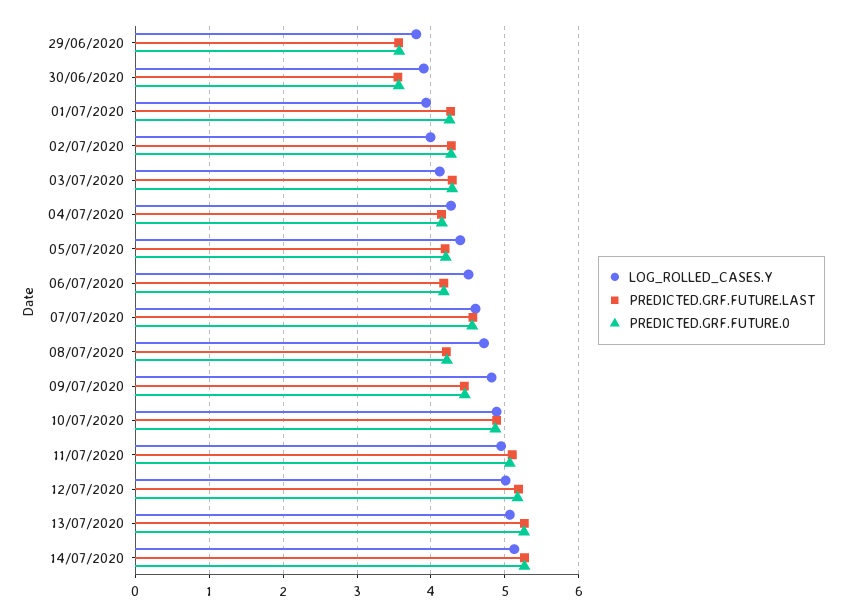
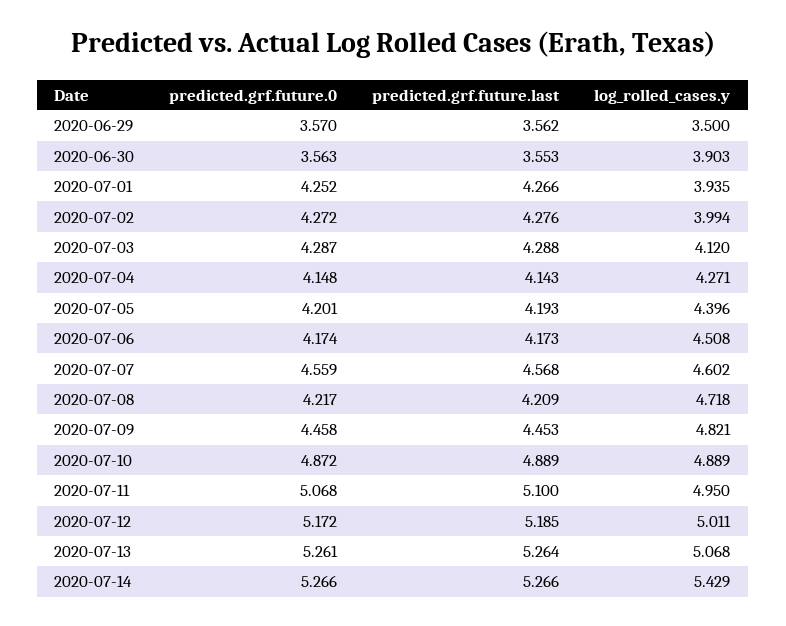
  {
    "LOG_ROLLED_CASES.Y": {
-     "29/06/2020": 3.8,
+     "29/06/2020": 3.5,
      "30/06/2020": 3.903,
      "01/07/2020": 3.935,
      "02/07/2020": 3.994,
      "03/07/2020": 4.12,
      "04/07/2020": 4.271,
      "05/07/2020": 4.396,
      "06/07/2020": 4.508,
      "07/07/2020": 4.602,
      "08/07/2020": 4.718,
      "09/07/2020": 4.821,
      "10/07/2020": 4.889,
      "11/07/2020": 4.95,
      "12/07/2020": 5.011,
      "13/07/2020": 5.068,
-     "14/07/2020": 5.1
+     "14/07/2020": 5.429
    },
    "PREDICTED.GRF.FUTURE.LAST": {
      "29/06/2020": 3.562,
      "30/06/2020": 3.553,
      "01/07/2020": 4.266,
      "02/07/2020": 4.276,
      "03/07/2020": 4.288,
      "04/07/2020": 4.143,
      "05/07/2020": 4.193,
      "06/07/2020": 4.173,
      "07/07/2020": 4.568,
      "08/07/2020": 4.209,
      "09/07/2020": 4.453,
      "10/07/2020": 4.889,
      "11/07/2020": 5.1,
      "12/07/2020": 5.185,
      "13/07/2020": 5.264,
      "14/07/2020": 5.266
    },
    "PREDICTED.GRF.FUTURE.0": {
      "29/06/2020": 3.57,
      "30/06/2020": 3.563,
      "01/07/2020": 4.252,
      "02/07/2020": 4.272,
      "03/07/2020": 4.287,
      "04/07/2020": 4.148,
      "05/07/2020": 4.201,
      "06/07/2020": 4.174,
      "07/07/2020": 4.559,
      "08/07/2020": 4.217,
      "09/07/2020": 4.458,
      "10/07/2020": 4.872,
      "11/07/2020": 5.068,
      "12/07/2020": 5.172,
      "13/07/2020": 5.261,
      "14/07/2020": 5.266
    }
  }

